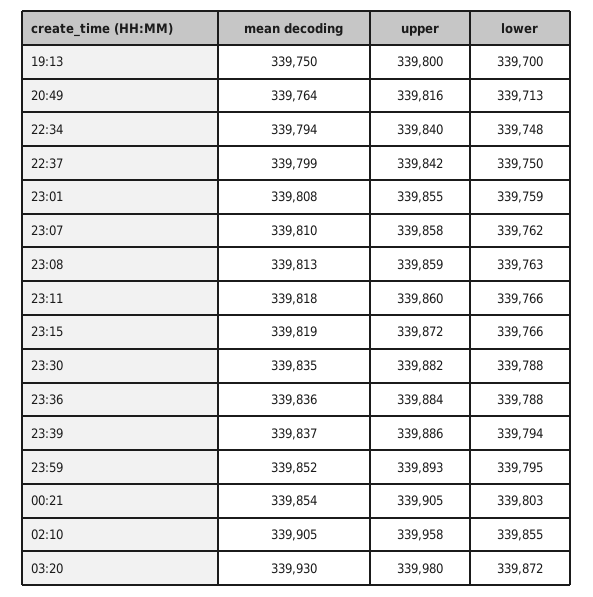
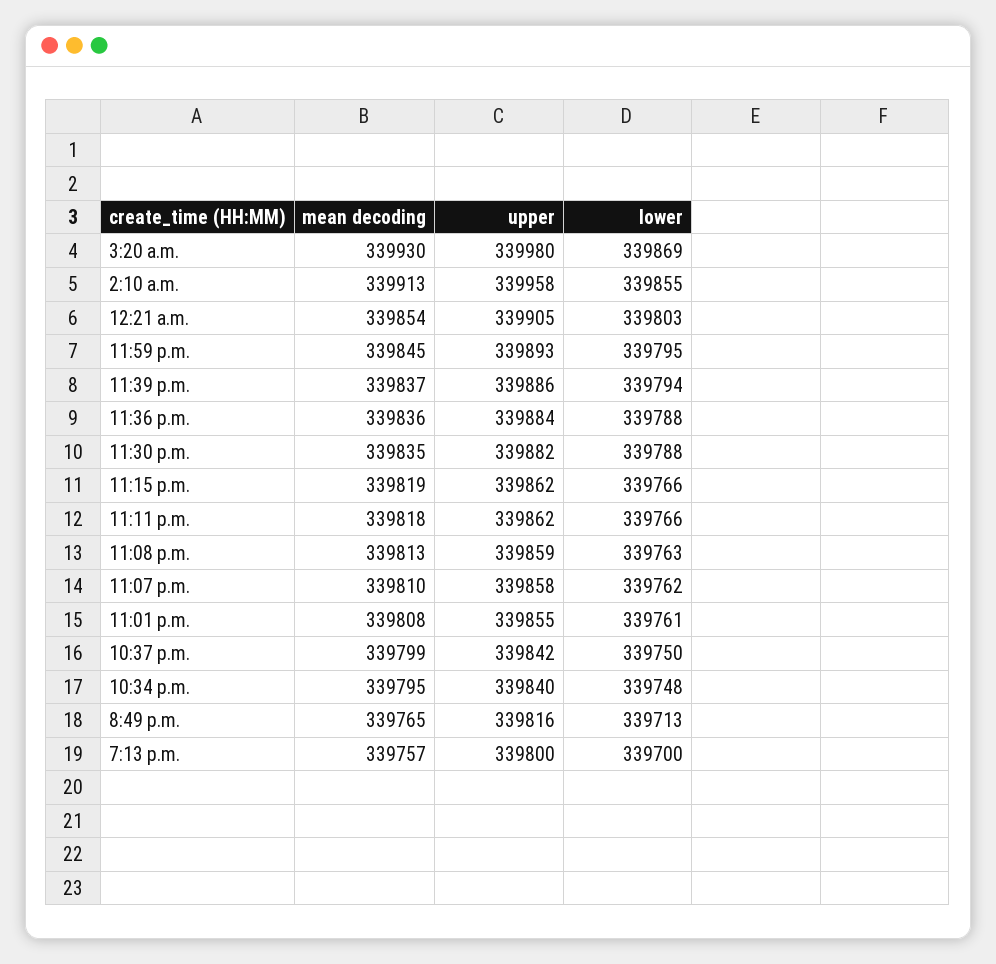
  {
    "mean decoding": {
-     "19:13": 339750,
+     "19:13": 339757,
-     "20:49": 339764,
+     "20:49": 339765,
-     "22:34": 339794,
+     "22:34": 339795,
      "22:37": 339799,
      "23:01": 339808,
      "23:07": 339810,
      "23:08": 339813,
      "23:11": 339818,
      "23:15": 339819,
      "23:30": 339835,
      "23:36": 339836,
      "23:39": 339837,
-     "23:59": 339852,
+     "23:59": 339845,
      "00:21": 339854,
-     "02:10": 339905,
+     "02:10": 339913,
      "03:20": 339930
    },
    "upper": {
      "19:13": 339800,
      "20:49": 339816,
      "22:34": 339840,
      "22:37": 339842,
      "23:01": 339855,
      "23:07": 339858,
      "23:08": 339859,
-     "23:11": 339860,
+     "23:11": 339862,
-     "23:15": 339872,
+     "23:15": 339862,
      "23:30": 339882,
      "23:36": 339884,
      "23:39": 339886,
      "23:59": 339893,
      "00:21": 339905,
      "02:10": 339958,
      "03:20": 339980
    },
    "lower": {
      "19:13": 339700,
      "20:49": 339713,
      "22:34": 339748,
      "22:37": 339750,
-     "23:01": 339759,
+     "23:01": 339761,
      "23:07": 339762,
      "23:08": 339763,
      "23:11": 339766,
      "23:15": 339766,
      "23:30": 339788,
      "23:36": 339788,
      "23:39": 339794,
      "23:59": 339795,
      "00:21": 339803,
      "02:10": 339855,
-     "03:20": 339872
+     "03:20": 339869
    }
  }

